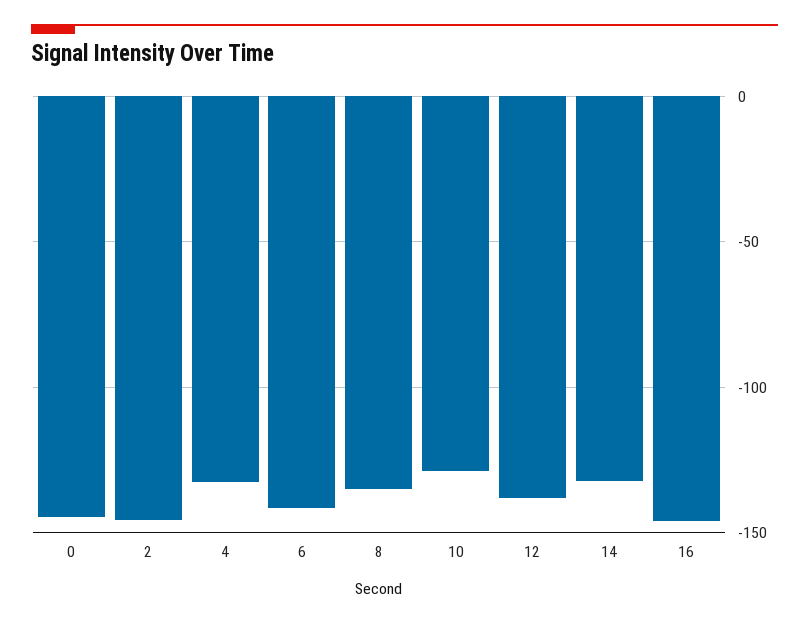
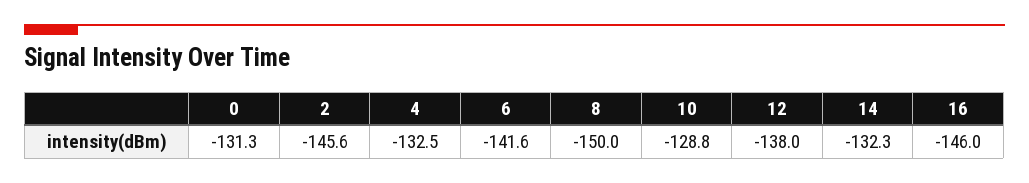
  {
-   "0": -145,
+   "0": -131.3,
    "2": -145.6,
    "4": -132.5,
    "6": -141.6,
-   "8": -135,
+   "8": -150,
    "10": -128.8,
    "12": -138,
    "14": -132.3,
    "16": -146
  }

